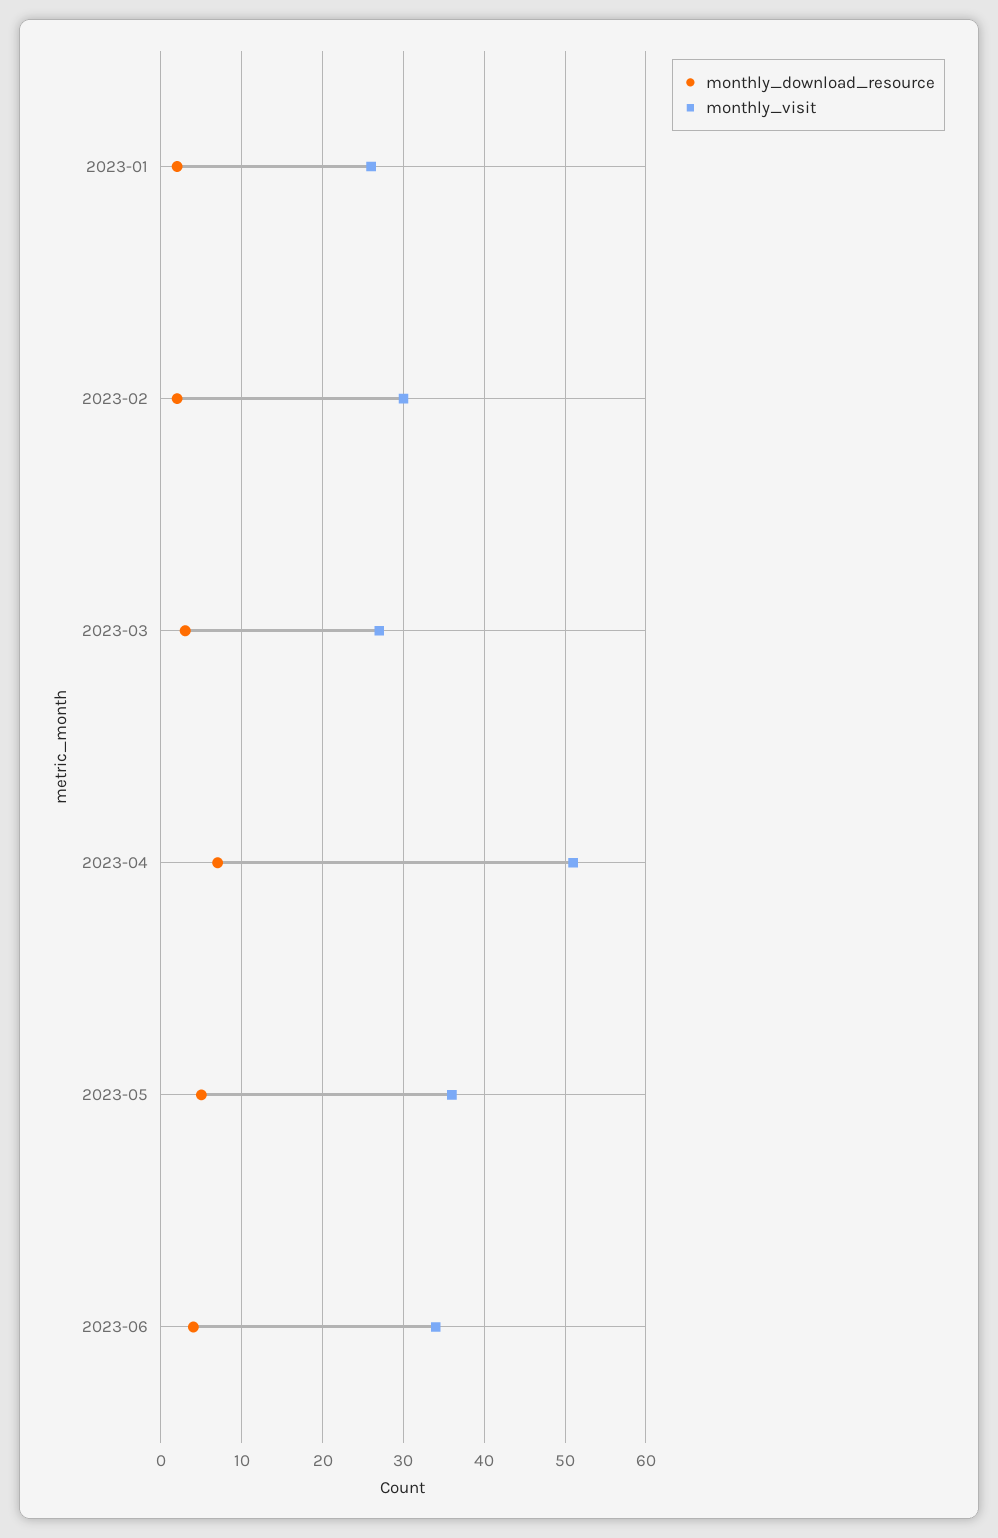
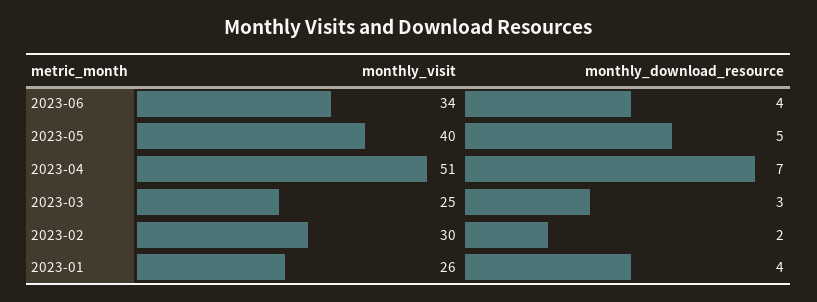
  {
    "monthly_download_resource": {
-     "2023-01": 2,
+     "2023-01": 4,
      "2023-02": 2,
      "2023-03": 3,
      "2023-04": 7,
      "2023-05": 5,
      "2023-06": 4
    },
    "monthly_visit": {
      "2023-01": 26,
      "2023-02": 30,
-     "2023-03": 27,
+     "2023-03": 25,
      "2023-04": 51,
-     "2023-05": 36,
+     "2023-05": 40,
      "2023-06": 34
    }
  }

